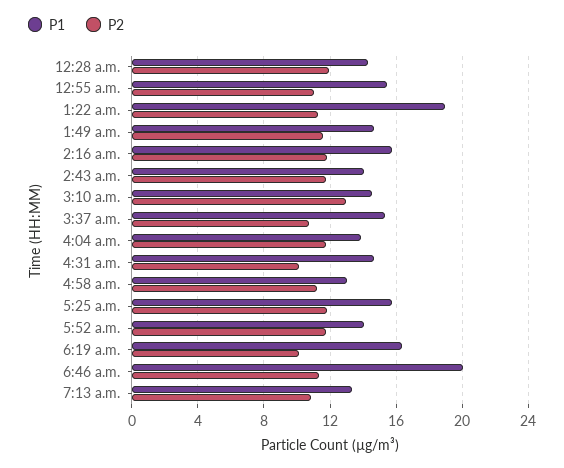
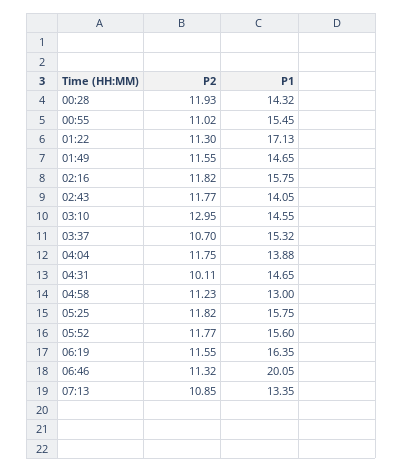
  {
    "P1": {
      "12:28 a.m.": 14.32,
      "12:55 a.m.": 15.45,
-     "1:22 a.m.": 19,
+     "1:22 a.m.": 17.13,
      "1:49 a.m.": 14.65,
      "2:16 a.m.": 15.75,
      "2:43 a.m.": 14.05,
      "3:10 a.m.": 14.55,
      "3:37 a.m.": 15.32,
      "4:04 a.m.": 13.88,
      "4:31 a.m.": 14.65,
      "4:58 a.m.": 13,
      "5:25 a.m.": 15.75,
-     "5:52 a.m.": 14,
+     "5:52 a.m.": 15.6,
      "6:19 a.m.": 16.35,
      "6:46 a.m.": 20.05,
      "7:13 a.m.": 13.35
    },
    "P2": {
      "12:28 a.m.": 11.93,
      "12:55 a.m.": 11.02,
      "1:22 a.m.": 11.3,
      "1:49 a.m.": 11.55,
      "2:16 a.m.": 11.82,
      "2:43 a.m.": 11.77,
      "3:10 a.m.": 12.95,
      "3:37 a.m.": 10.7,
      "4:04 a.m.": 11.75,
      "4:31 a.m.": 10.11,
      "4:58 a.m.": 11.23,
      "5:25 a.m.": 11.82,
      "5:52 a.m.": 11.77,
-     "6:19 a.m.": 10,
+     "6:19 a.m.": 11.55,
      "6:46 a.m.": 11.32,
      "7:13 a.m.": 10.85
    }
  }

